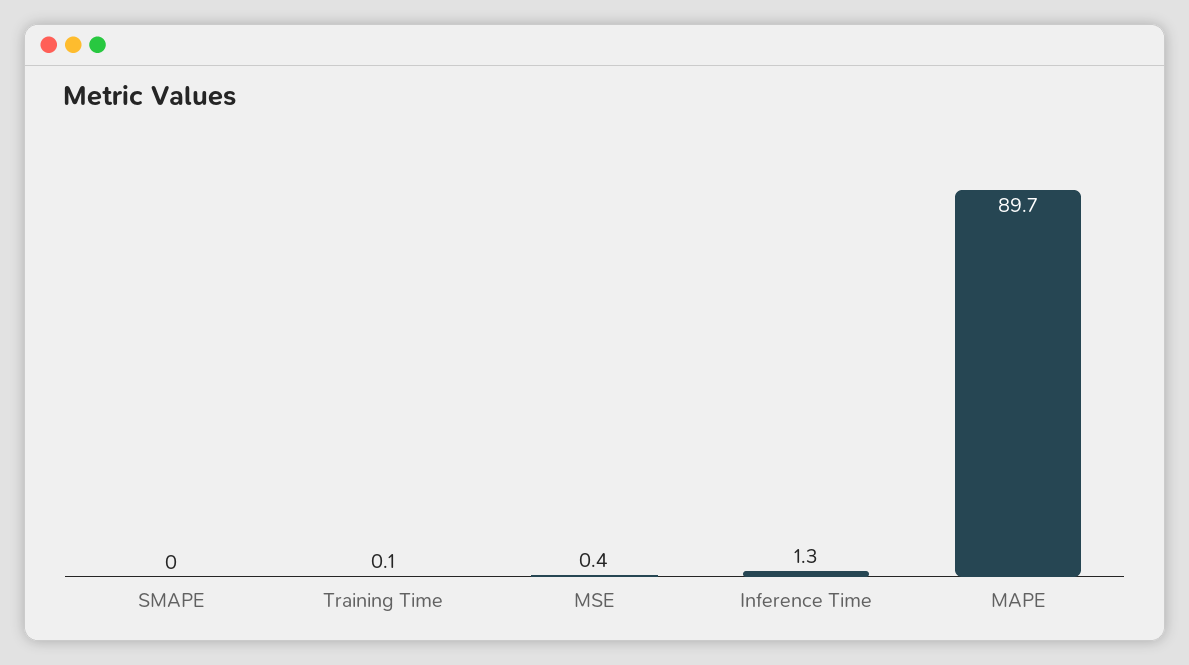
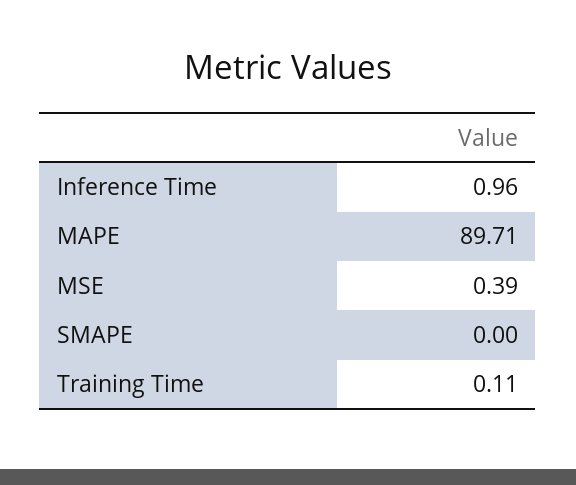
  {
    "SMAPE": 0,
    "Training Time": 0.11,
    "MSE": 0.39,
-   "Inference Time": 1.3,
+   "Inference Time": 0.96,
    "MAPE": 89.71
  }

